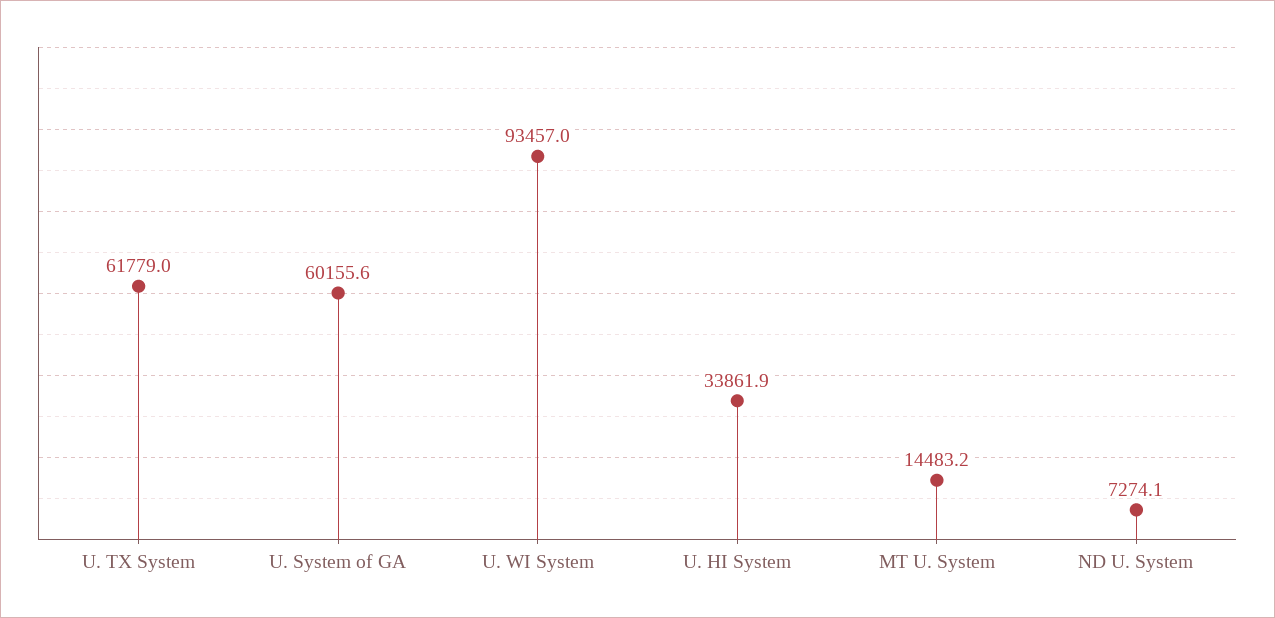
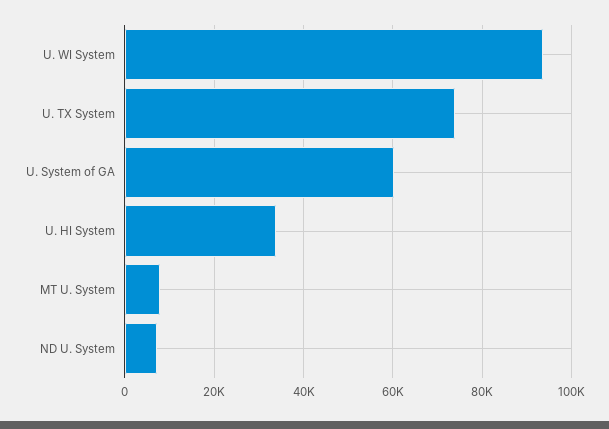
  {
-   "U. TX System": 61779,
+   "U. TX System": 74000,
    "U. System of GA": 60155.6,
    "U. WI System": 93457,
    "U. HI System": 33861.9,
-   "MT U. System": 14483.2,
+   "MT U. System": 8000,
    "ND U. System": 7274.1
  }

